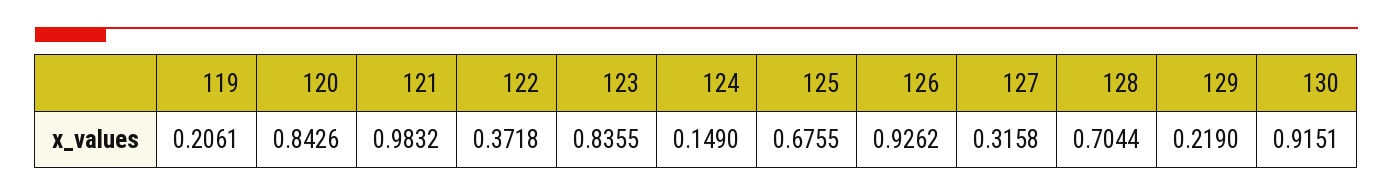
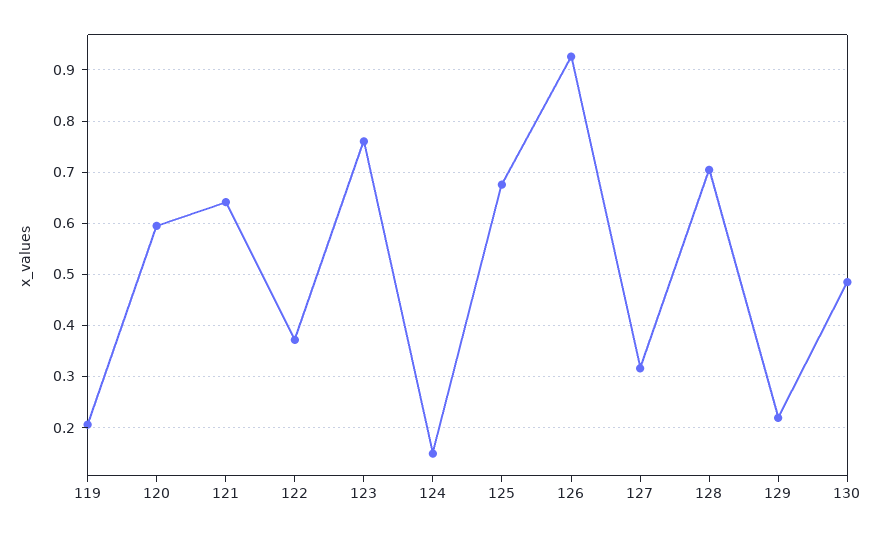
  {
    "119": 0.2061,
-   "120": 0.8426,
+   "120": 0.6,
-   "121": 0.9832,
+   "121": 0.64,
    "122": 0.3718,
-   "123": 0.8355,
+   "123": 0.76,
    "124": 0.149,
    "125": 0.6755,
    "126": 0.9262,
    "127": 0.3158,
    "128": 0.7044,
    "129": 0.219,
-   "130": 0.9151
+   "130": 0.48
  }

